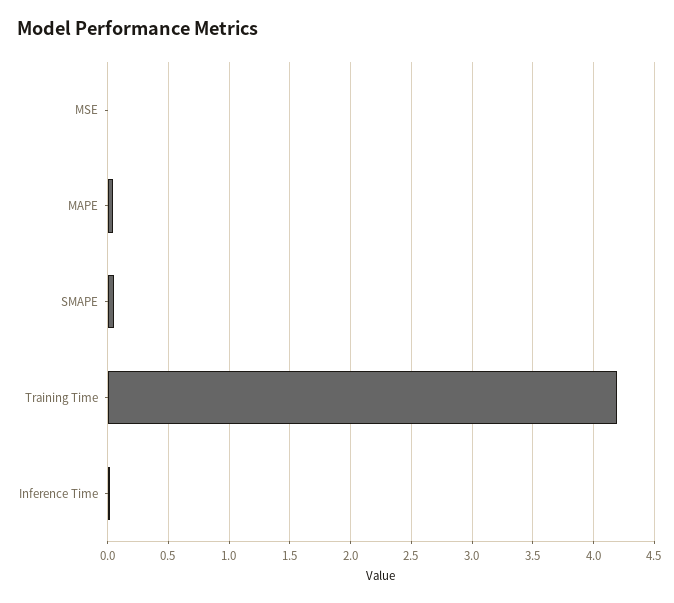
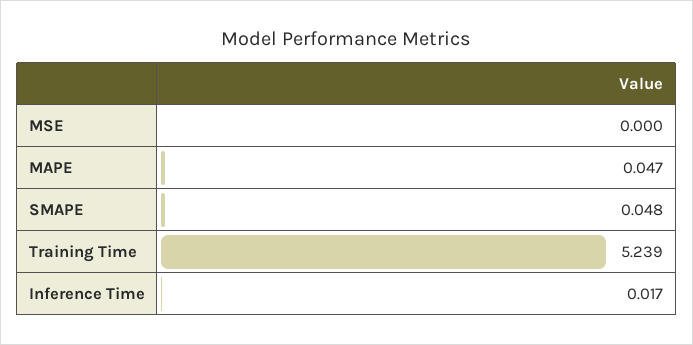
  {
    "MSE": 0,
    "MAPE": 0.047,
    "SMAPE": 0.048,
-   "Training Time": 4.2,
+   "Training Time": 5.239,
    "Inference Time": 0.017
  }

